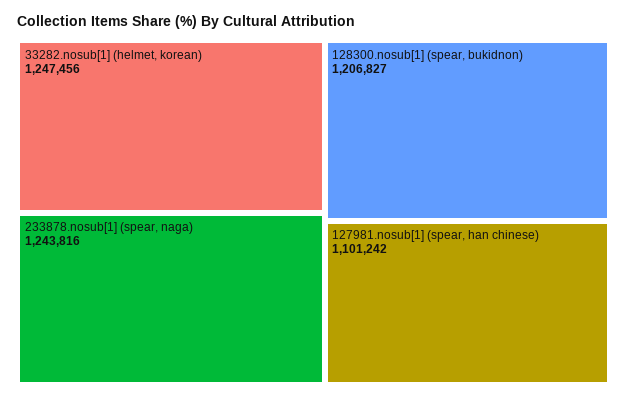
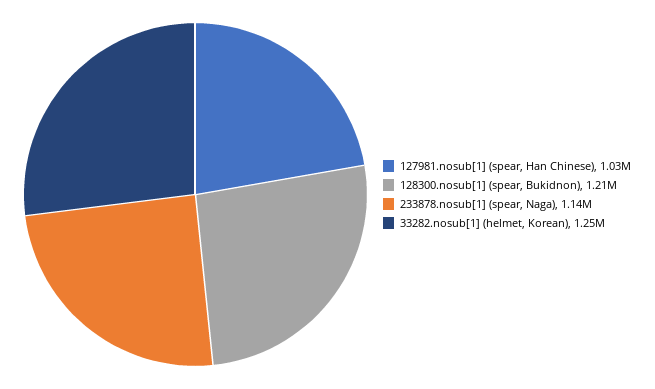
  {
    "33282.nosub[1] (helmet, korean)": 1247456,
-   "233878.nosub[1] (spear, naga)": 1243816,
+   "233878.nosub[1] (spear, naga)": 1140000,
    "128300.nosub[1] (spear, bukidnon)": 1206827,
-   "127981.nosub[1] (spear, han chinese)": 1101242
+   "127981.nosub[1] (spear, han chinese)": 1030000
  }

